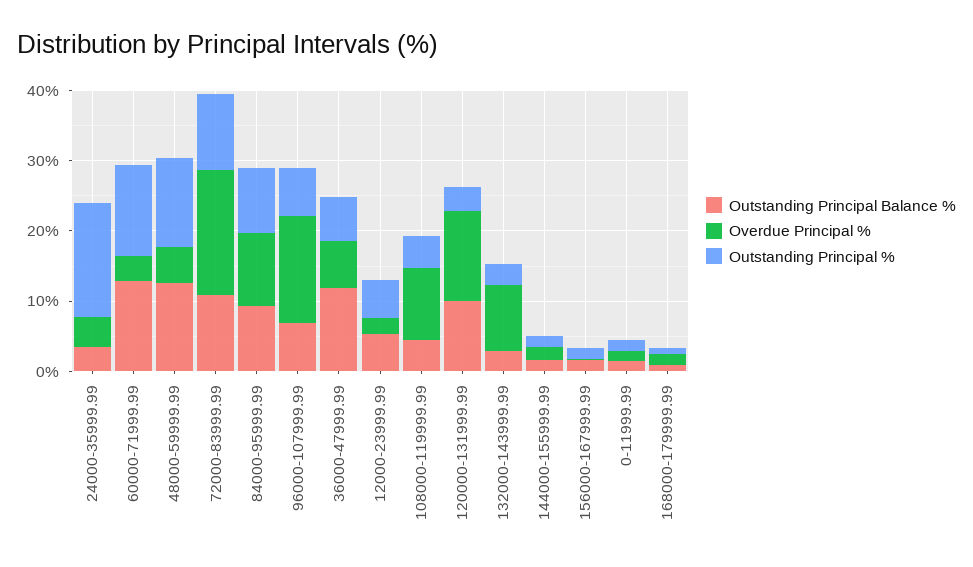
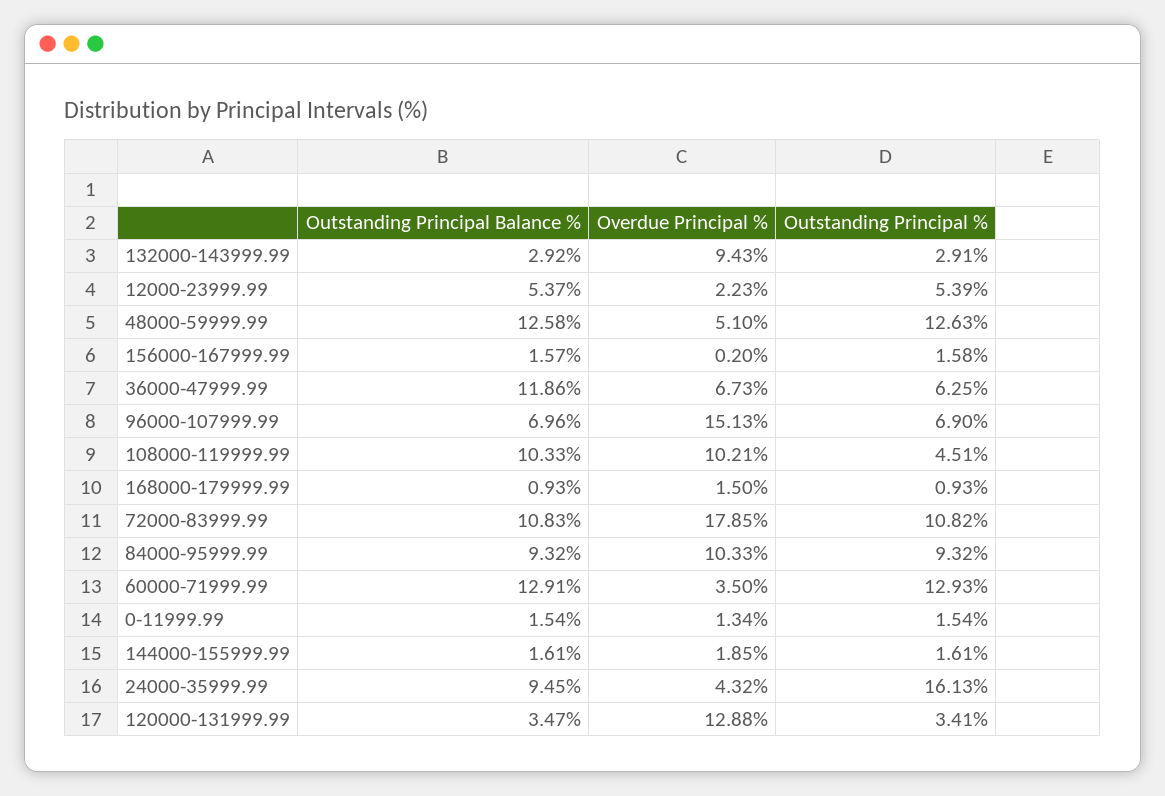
  {
    "Outstanding Principal Balance %": {
-     "24000-35999.99": 4,
+     "24000-35999.99": 9.45,
      "60000-71999.99": 12.91,
      "48000-59999.99": 12.58,
      "72000-83999.99": 10.83,
      "84000-95999.99": 9.32,
      "96000-107999.99": 6.96,
      "36000-47999.99": 11.86,
      "12000-23999.99": 5.37,
-     "108000-119999.99": 4,
+     "108000-119999.99": 10.33,
-     "120000-131999.99": 10,
+     "120000-131999.99": 3.47,
      "132000-143999.99": 2.92,
      "144000-155999.99": 1.61,
      "156000-167999.99": 1.57,
      "0-11999.99": 1.54,
      "168000-179999.99": 0.93
    },
    "Overdue Principal %": {
      "24000-35999.99": 4.32,
      "60000-71999.99": 3.5,
      "48000-59999.99": 5.1,
      "72000-83999.99": 17.85,
      "84000-95999.99": 10.33,
      "96000-107999.99": 15.13,
      "36000-47999.99": 6.73,
      "12000-23999.99": 2.23,
      "108000-119999.99": 10.21,
      "120000-131999.99": 12.88,
      "132000-143999.99": 9.43,
      "144000-155999.99": 1.85,
      "156000-167999.99": 0.2,
      "0-11999.99": 1.34,
      "168000-179999.99": 1.5
    },
    "Outstanding Principal %": {
      "24000-35999.99": 16.13,
      "60000-71999.99": 12.93,
      "48000-59999.99": 12.63,
      "72000-83999.99": 10.82,
      "84000-95999.99": 9.32,
      "96000-107999.99": 6.9,
      "36000-47999.99": 6.25,
      "12000-23999.99": 5.39,
      "108000-119999.99": 4.51,
      "120000-131999.99": 3.41,
      "132000-143999.99": 2.91,
      "144000-155999.99": 1.61,
      "156000-167999.99": 1.58,
      "0-11999.99": 1.54,
      "168000-179999.99": 0.93
    }
  }

